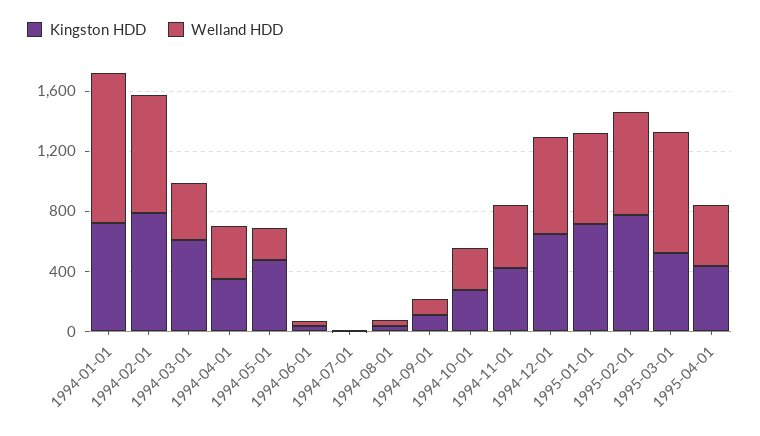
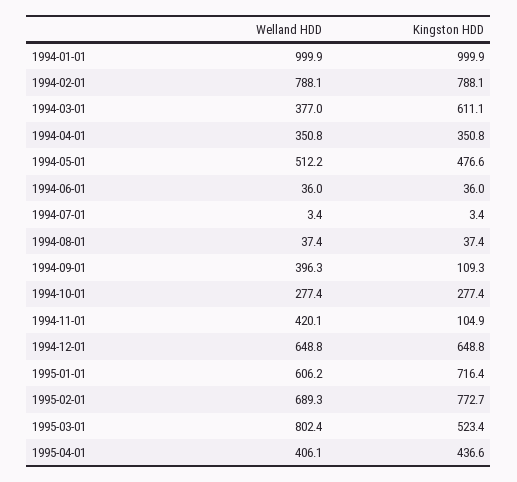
  {
    "Kingston HDD": {
-     "1994-01-01": 700,
+     "1994-01-01": 999.9,
      "1994-02-01": 788.1,
      "1994-03-01": 611.1,
      "1994-04-01": 350.8,
      "1994-05-01": 476.6,
      "1994-06-01": 36,
      "1994-07-01": 3.4,
      "1994-08-01": 37.4,
      "1994-09-01": 109.3,
      "1994-10-01": 277.4,
-     "1994-11-01": 400,
+     "1994-11-01": 104.9,
      "1994-12-01": 648.8,
      "1995-01-01": 716.4,
      "1995-02-01": 772.7,
      "1995-03-01": 523.4,
      "1995-04-01": 436.6
    },
    "Welland HDD": {
      "1994-01-01": 999.9,
      "1994-02-01": 788.1,
      "1994-03-01": 377,
      "1994-04-01": 350.8,
-     "1994-05-01": 200,
+     "1994-05-01": 512.2,
      "1994-06-01": 36,
      "1994-07-01": 3.4,
      "1994-08-01": 37.4,
-     "1994-09-01": 100,
+     "1994-09-01": 396.3,
      "1994-10-01": 277.4,
      "1994-11-01": 420.1,
      "1994-12-01": 648.8,
      "1995-01-01": 606.2,
      "1995-02-01": 689.3,
      "1995-03-01": 802.4,
      "1995-04-01": 406.1
    }
  }

